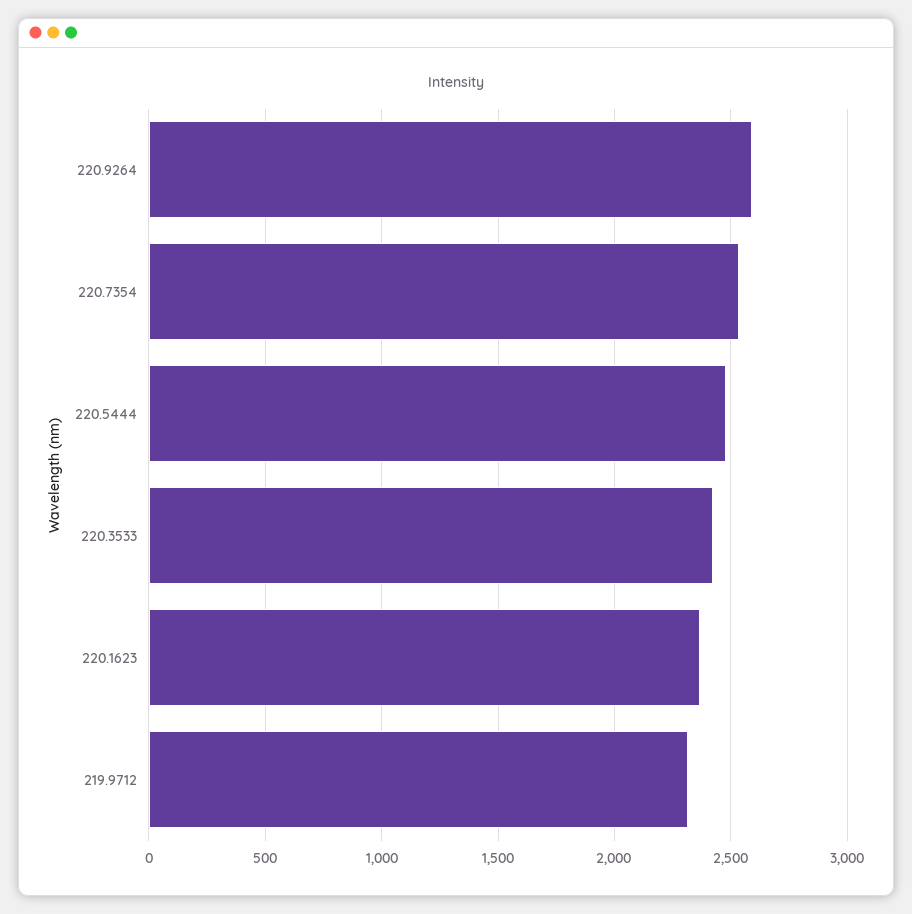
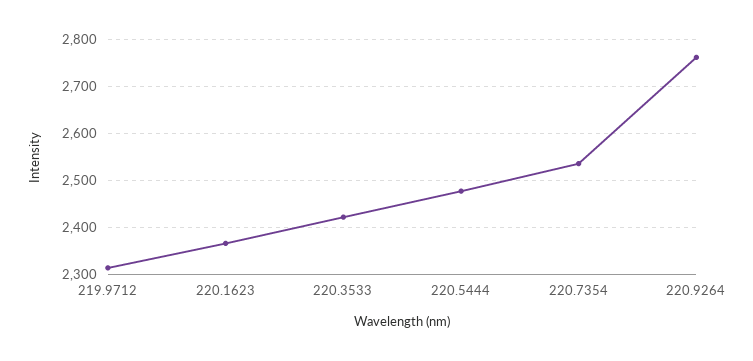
  {
-   "220.9264": 2600,
+   "220.9264": 2760,
    "220.7354": 2540,
    "220.5444": 2480,
    "220.3533": 2420,
    "220.1623": 2360,
    "219.9712": 2320
  }

